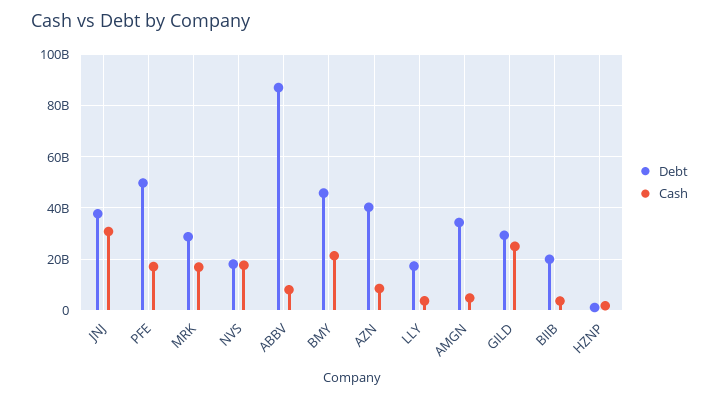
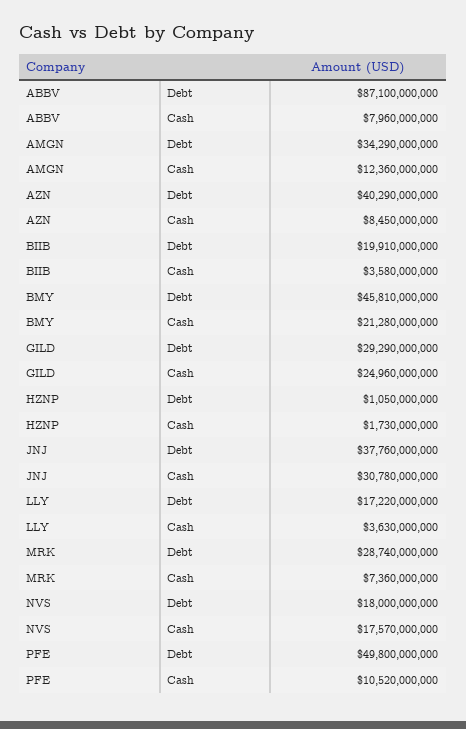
  {
    "Debt": {
      "JNJ": 37760000000,
      "PFE": 49800000000,
      "MRK": 28740000000,
      "NVS": 18000000000,
      "ABBV": 87100000000,
      "BMY": 45810000000,
      "AZN": 40290000000,
      "LLY": 17220000000,
      "AMGN": 34290000000,
      "GILD": 29290000000,
      "BIIB": 19910000000,
      "HZNP": 1050000000
    },
    "Cash": {
      "JNJ": 30780000000,
-     "PFE": 17500000000,
+     "PFE": 10520000000,
-     "MRK": 17500000000,
+     "MRK": 7360000000,
      "NVS": 17570000000,
      "ABBV": 7960000000,
      "BMY": 21280000000,
      "AZN": 8450000000,
      "LLY": 3630000000,
-     "AMGN": 5000000000,
+     "AMGN": 12360000000,
      "GILD": 24960000000,
      "BIIB": 3580000000,
      "HZNP": 1730000000
    }
  }

